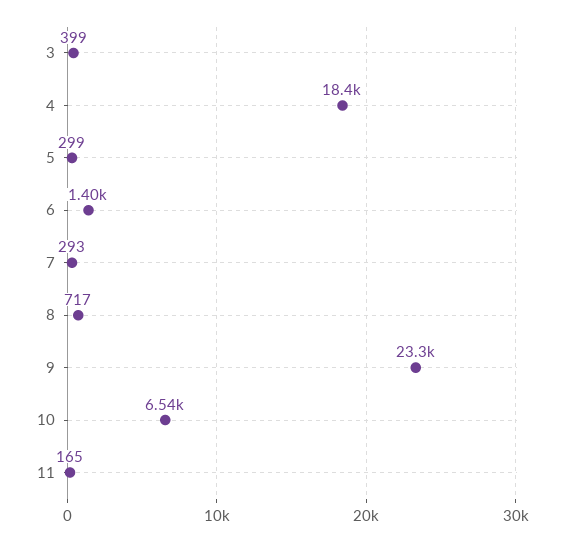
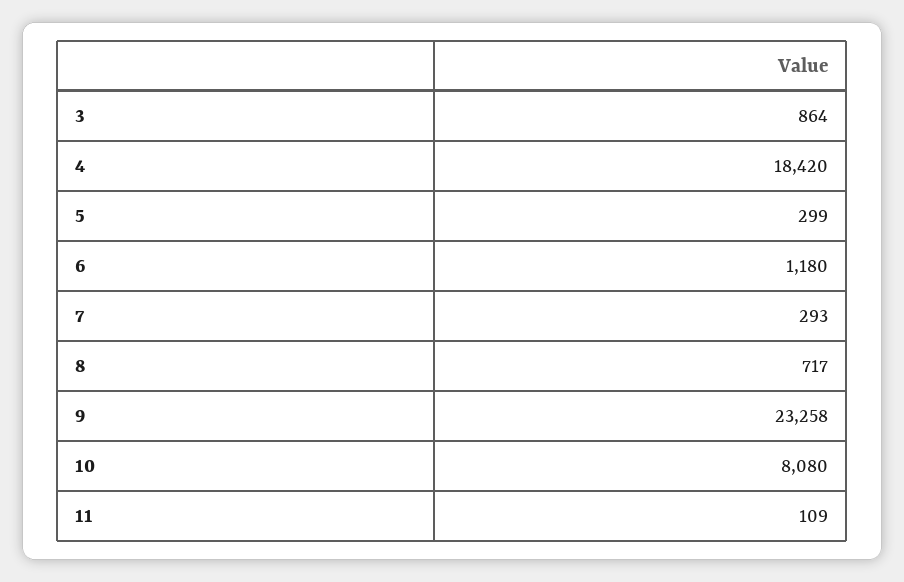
  {
-   "3": 399,
+   "3": 864,
    "4": 18420,
    "5": 299,
-   "6": 1400,
+   "6": 1180,
    "7": 293,
    "8": 717,
    "9": 23258,
-   "10": 6540,
+   "10": 8080,
-   "11": 165
+   "11": 109
  }

